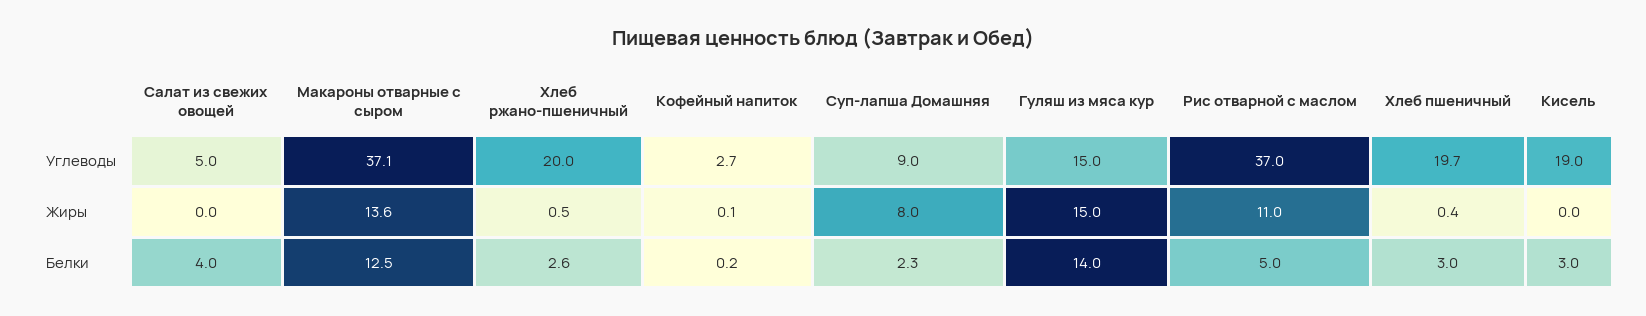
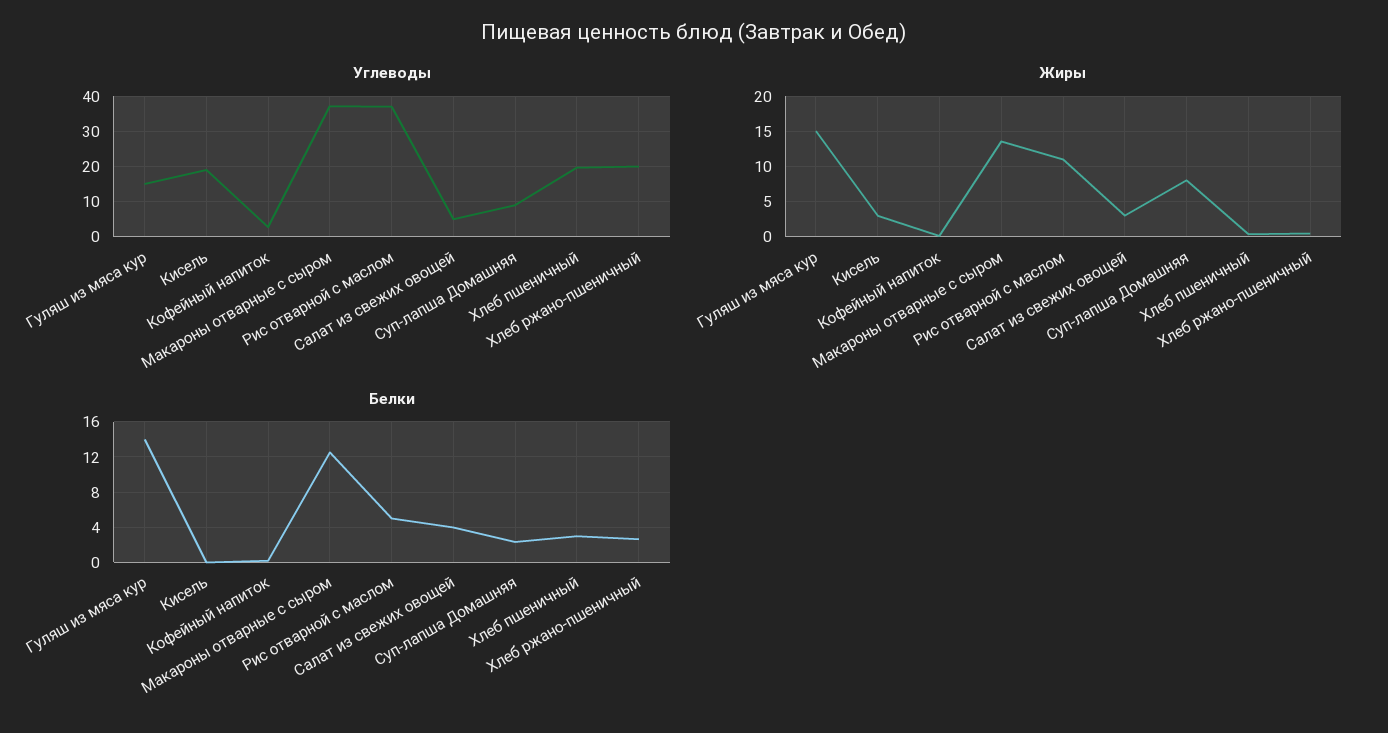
  {
    "Углеводы": {
      "Салат из свежих овощей": 5,
      "Макароны отварные с сыром": 37.1,
      "Хлеб ржано-пшеничный": 20,
      "Кофейный напиток": 2.7,
      "Суп-лапша Домашняя": 9,
      "Гуляш из мяса кур": 15,
      "Рис отварной с маслом": 37,
      "Хлеб пшеничный": 19.7,
      "Кисель": 19
    },
    "Жиры": {
-     "Салат из свежих овощей": 0,
+     "Салат из свежих овощей": 3,
      "Макароны отварные с сыром": 13.6,
      "Хлеб ржано-пшеничный": 0.5,
      "Кофейный напиток": 0.1,
      "Суп-лапша Домашняя": 8,
      "Гуляш из мяса кур": 15,
      "Рис отварной с маслом": 11,
      "Хлеб пшеничный": 0.4,
-     "Кисель": 0
+     "Кисель": 3
    },
    "Белки": {
      "Салат из свежих овощей": 4,
      "Макароны отварные с сыром": 12.5,
      "Хлеб ржано-пшеничный": 2.6,
      "Кофейный напиток": 0.2,
      "Суп-лапша Домашняя": 2.3,
      "Гуляш из мяса кур": 14,
      "Рис отварной с маслом": 5,
      "Хлеб пшеничный": 3,
-     "Кисель": 3
+     "Кисель": 0
    }
  }

